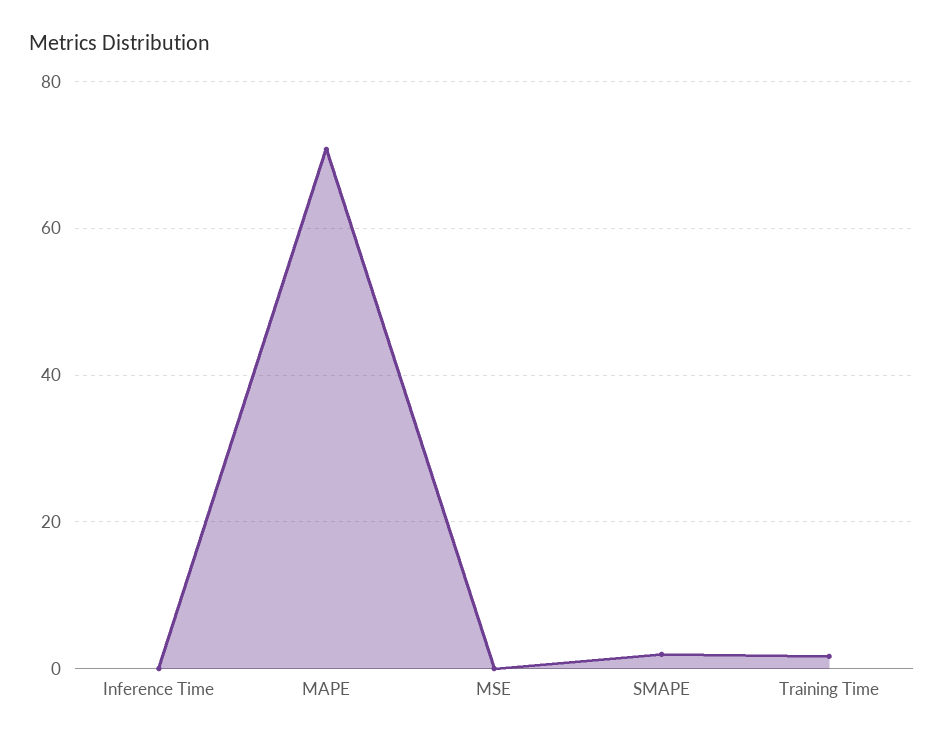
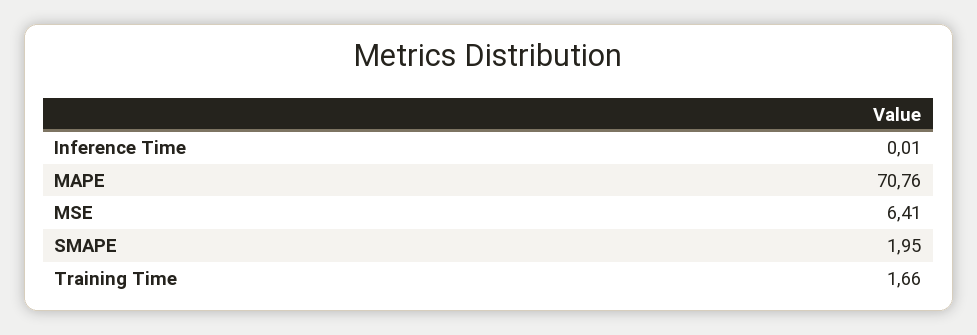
  {
    "Inference Time": 0.01,
    "MAPE": 70.76,
-   "MSE": 0,
+   "MSE": 6.41,
    "SMAPE": 1.95,
    "Training Time": 1.66
  }

